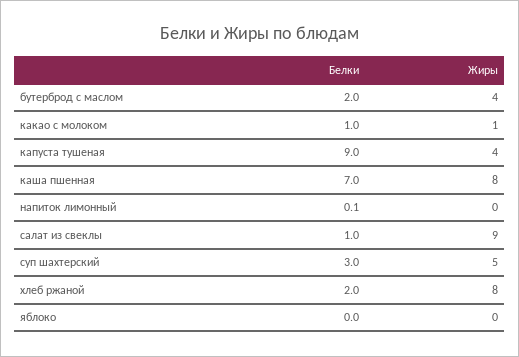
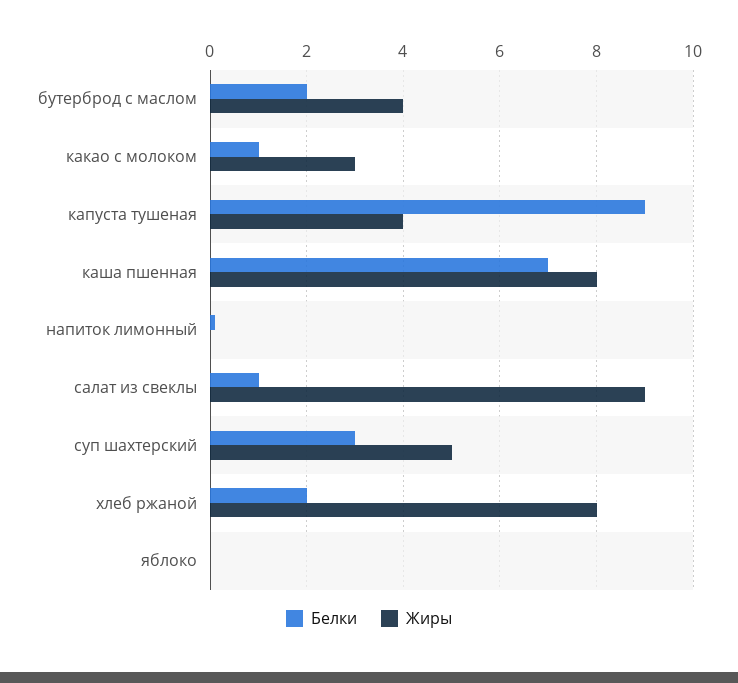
  {
    "Белки": {
      "бутерброд с маслом": 2,
      "какао с молоком": 1,
      "капуста тушеная": 9,
      "каша пшенная": 7,
      "напиток лимонный": 0.1,
      "салат из свеклы": 1,
      "суп шахтерский": 3,
      "хлеб ржаной": 2,
      "яблоко": 0
    },
    "Жиры": {
      "бутерброд с маслом": 4,
-     "какао с молоком": 1,
+     "какао с молоком": 3,
      "капуста тушеная": 4,
      "каша пшенная": 8,
      "напиток лимонный": 0,
      "салат из свеклы": 9,
      "суп шахтерский": 5,
      "хлеб ржаной": 8,
      "яблоко": 0
    }
  }

